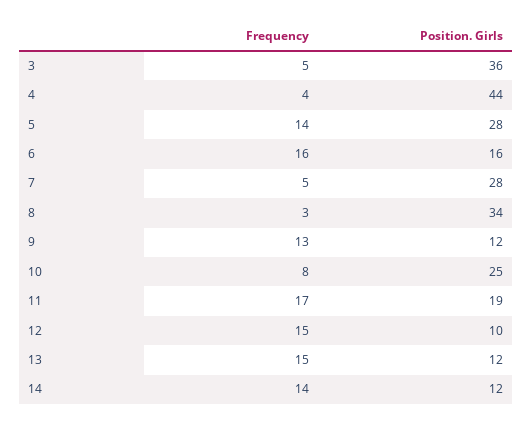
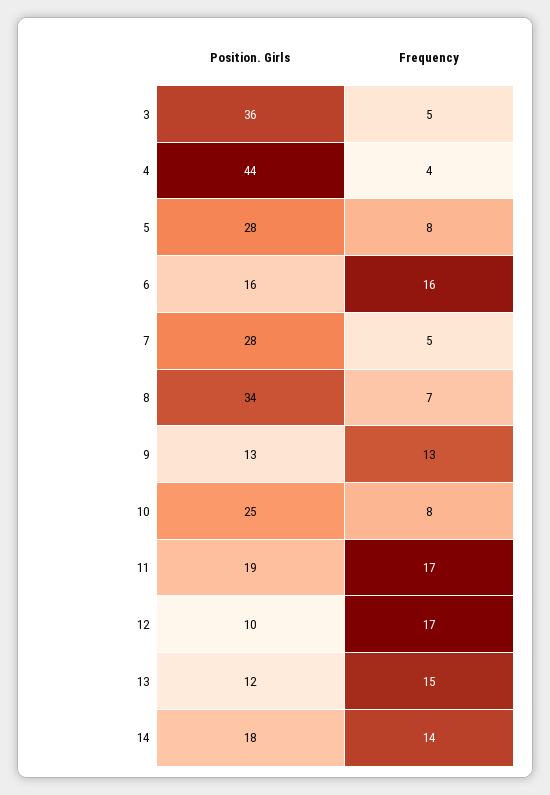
  {
    "Frequency": {
      "3": 5,
      "4": 4,
-     "5": 14,
+     "5": 8,
      "6": 16,
      "7": 5,
-     "8": 3,
+     "8": 7,
      "9": 13,
      "10": 8,
      "11": 17,
-     "12": 15,
+     "12": 17,
      "13": 15,
      "14": 14
    },
    "Position. Girls": {
      "3": 36,
      "4": 44,
      "5": 28,
      "6": 16,
      "7": 28,
      "8": 34,
-     "9": 12,
+     "9": 13,
      "10": 25,
      "11": 19,
      "12": 10,
      "13": 12,
-     "14": 12
+     "14": 18
    }
  }

